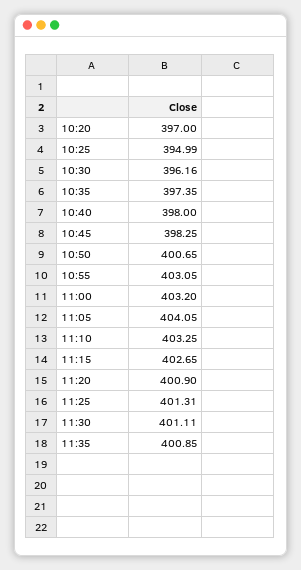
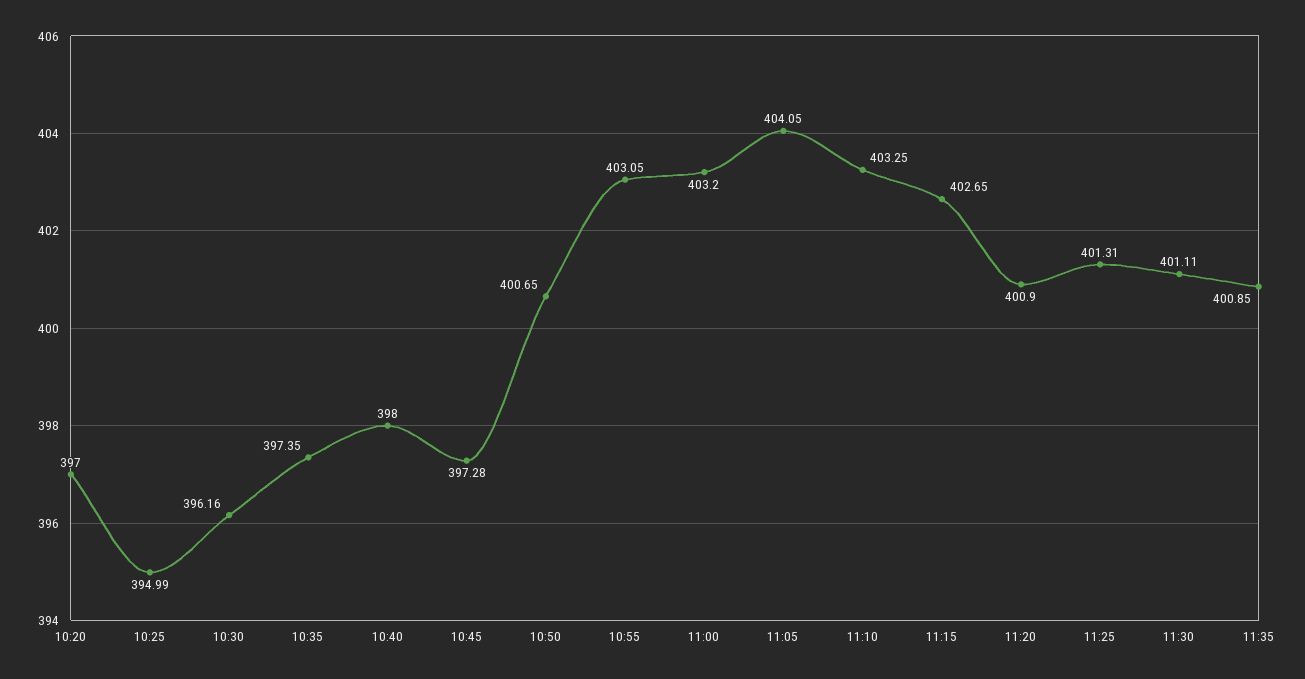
  {
    "10:20": 397,
    "10:25": 394.99,
    "10:30": 396.16,
    "10:35": 397.35,
    "10:40": 398,
-   "10:45": 398.25,
+   "10:45": 397.28,
    "10:50": 400.65,
    "10:55": 403.05,
    "11:00": 403.2,
    "11:05": 404.05,
    "11:10": 403.25,
    "11:15": 402.65,
    "11:20": 400.9,
    "11:25": 401.31,
    "11:30": 401.11,
    "11:35": 400.85
  }

